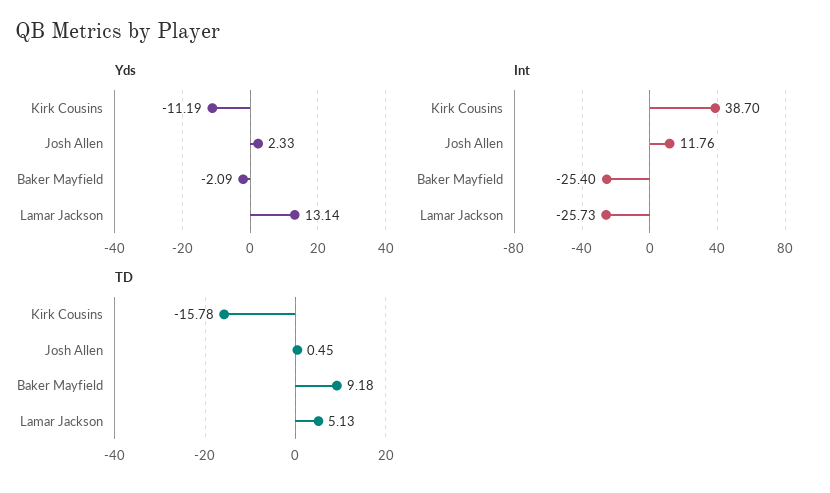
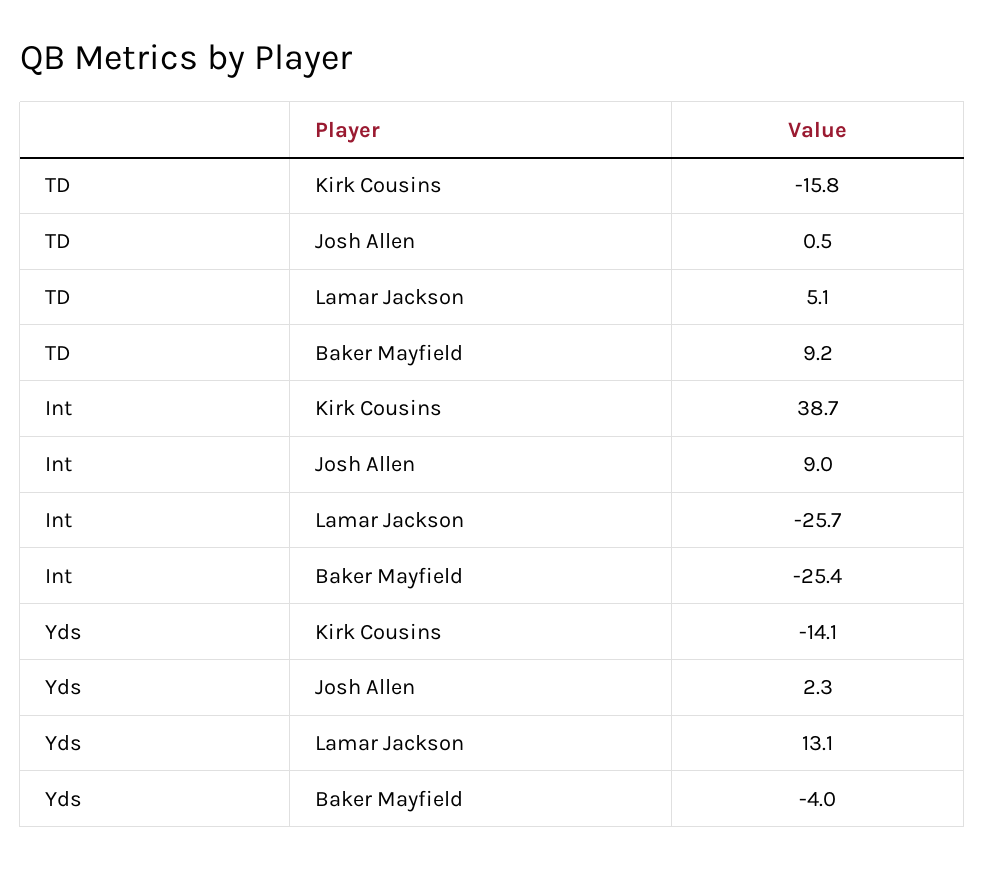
  {
    "Yds": {
-     "Kirk Cousins": -11.19,
+     "Kirk Cousins": -14.1,
      "Josh Allen": 2.33,
-     "Baker Mayfield": -2.09,
+     "Baker Mayfield": -4,
      "Lamar Jackson": 13.14
    },
    "Int": {
      "Kirk Cousins": 38.7,
-     "Josh Allen": 11.76,
+     "Josh Allen": 9,
      "Baker Mayfield": -25.4,
      "Lamar Jackson": -25.73
    },
    "TD": {
      "Kirk Cousins": -15.78,
      "Josh Allen": 0.45,
      "Baker Mayfield": 9.18,
      "Lamar Jackson": 5.13
    }
  }

